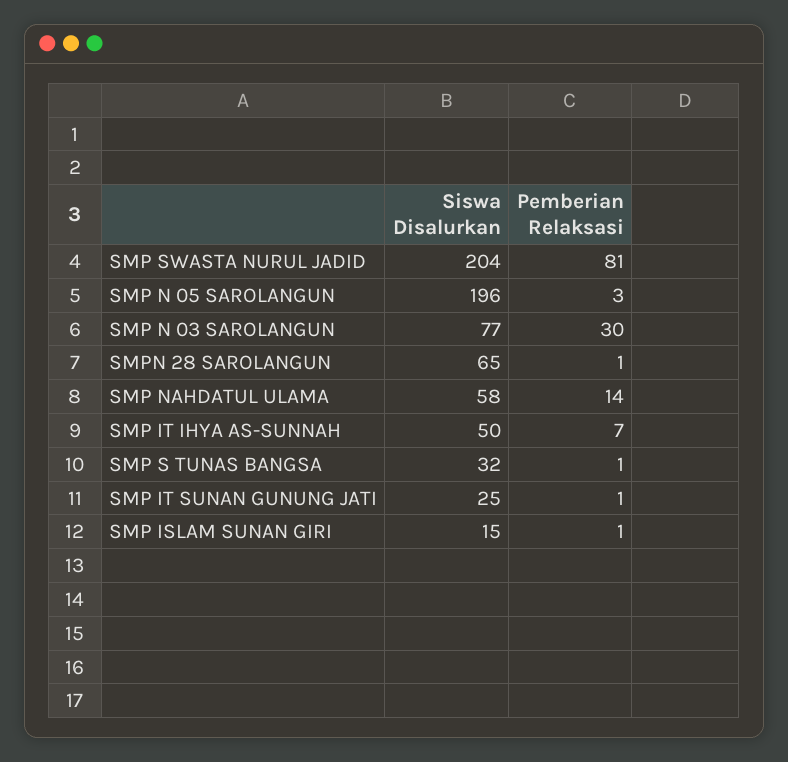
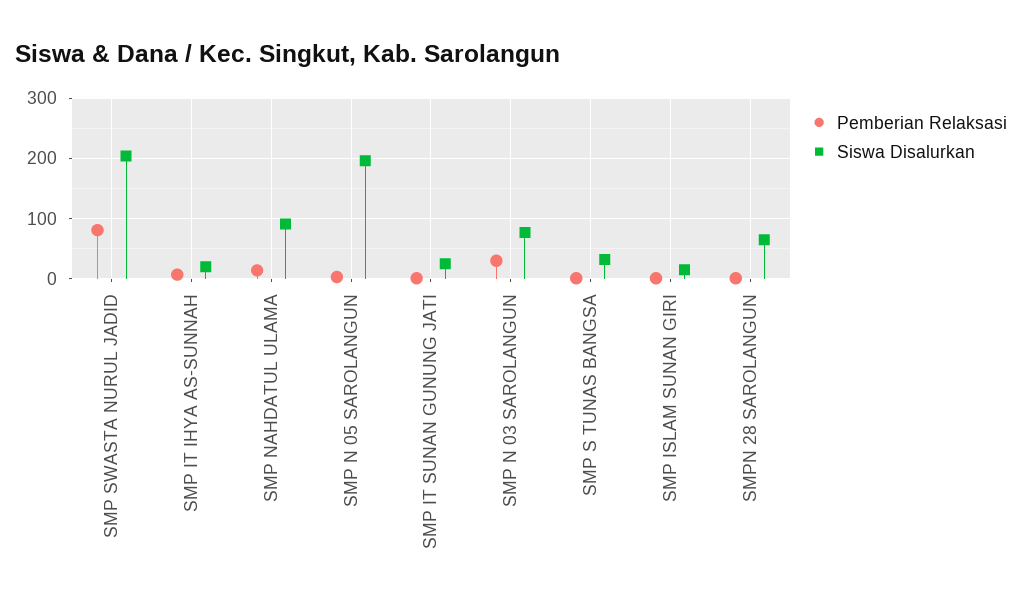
  {
    "Siswa Disalurkan": {
      "SMP SWASTA NURUL JADID": 204,
      "SMP N 05 SAROLANGUN": 196,
      "SMP N 03 SAROLANGUN": 77,
      "SMPN 28 SAROLANGUN": 65,
-     "SMP NAHDATUL ULAMA": 58,
+     "SMP NAHDATUL ULAMA": 90,
-     "SMP IT IHYA AS-SUNNAH": 50,
+     "SMP IT IHYA AS-SUNNAH": 20,
      "SMP S TUNAS BANGSA": 32,
      "SMP IT SUNAN GUNUNG JATI": 25,
      "SMP ISLAM SUNAN GIRI": 15
    },
    "Pemberian Relaksasi": {
      "SMP SWASTA NURUL JADID": 81,
      "SMP N 05 SAROLANGUN": 3,
      "SMP N 03 SAROLANGUN": 30,
      "SMPN 28 SAROLANGUN": 1,
      "SMP NAHDATUL ULAMA": 14,
      "SMP IT IHYA AS-SUNNAH": 7,
      "SMP S TUNAS BANGSA": 1,
      "SMP IT SUNAN GUNUNG JATI": 1,
      "SMP ISLAM SUNAN GIRI": 1
    }
  }

